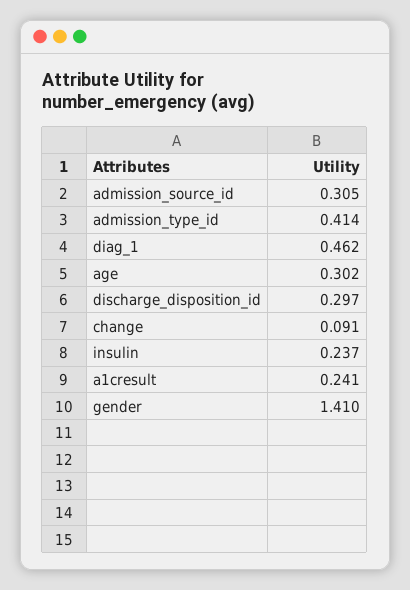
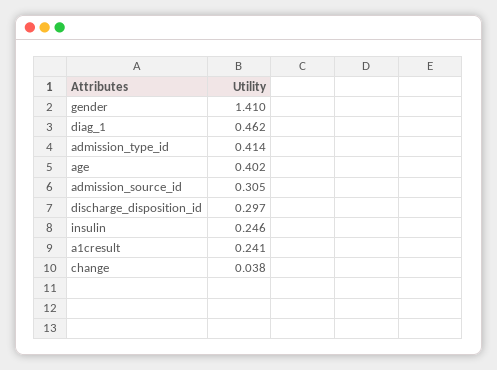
  {
    "admission_source_id": 0.305,
    "admission_type_id": 0.414,
    "diag_1": 0.462,
-   "age": 0.302,
+   "age": 0.402,
    "discharge_disposition_id": 0.297,
-   "change": 0.091,
+   "change": 0.038,
-   "insulin": 0.237,
+   "insulin": 0.246,
    "a1cresult": 0.241,
    "gender": 1.41
  }

